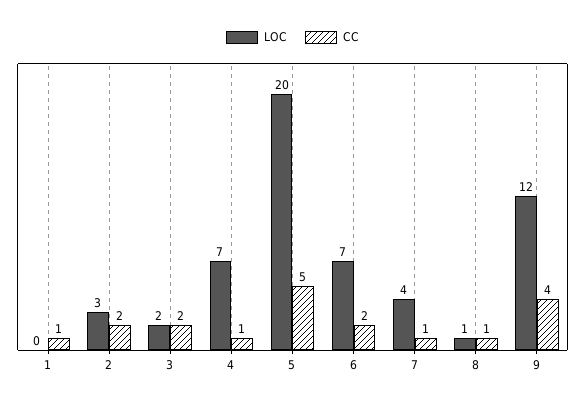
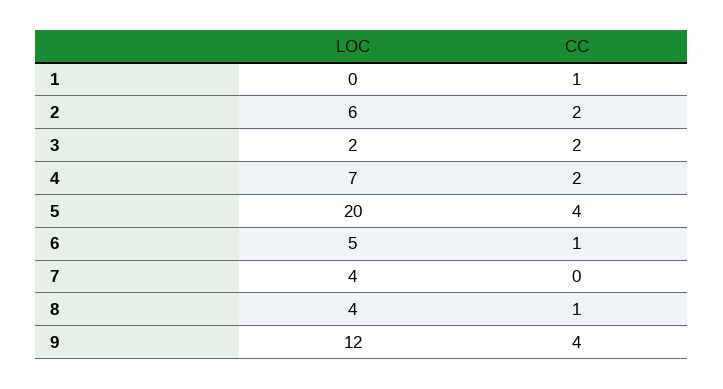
  {
    "LOC": {
      "1": 0,
-     "2": 3,
+     "2": 6,
      "3": 2,
      "4": 7,
      "5": 20,
-     "6": 7,
+     "6": 5,
      "7": 4,
-     "8": 1,
+     "8": 4,
      "9": 12
    },
    "CC": {
      "1": 1,
      "2": 2,
      "3": 2,
-     "4": 1,
+     "4": 2,
-     "5": 5,
+     "5": 4,
-     "6": 2,
+     "6": 1,
-     "7": 1,
+     "7": 0,
      "8": 1,
      "9": 4
    }
  }

